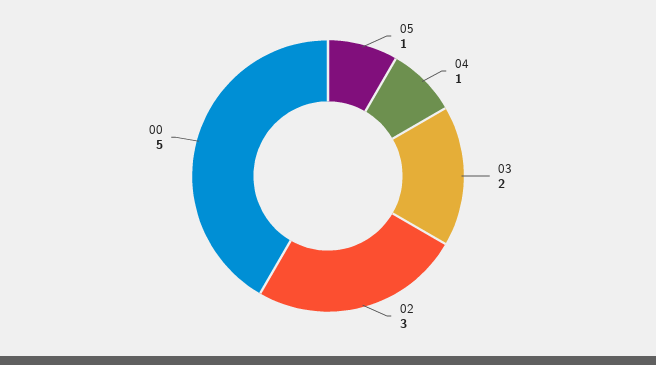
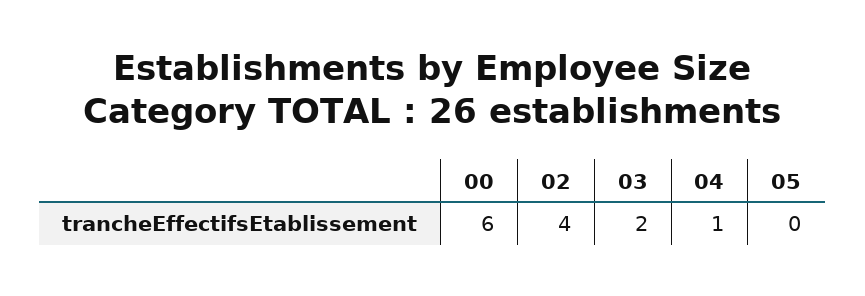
  {
-   "05": 1,
+   "05": 0,
    "04": 1,
    "03": 2,
-   "02": 3,
+   "02": 4,
-   "00": 5
+   "00": 6
  }

